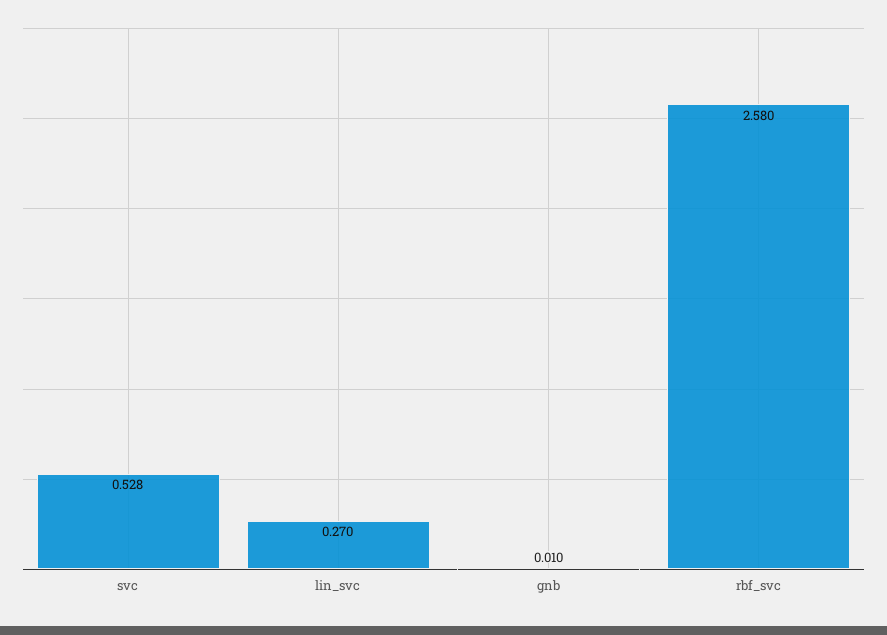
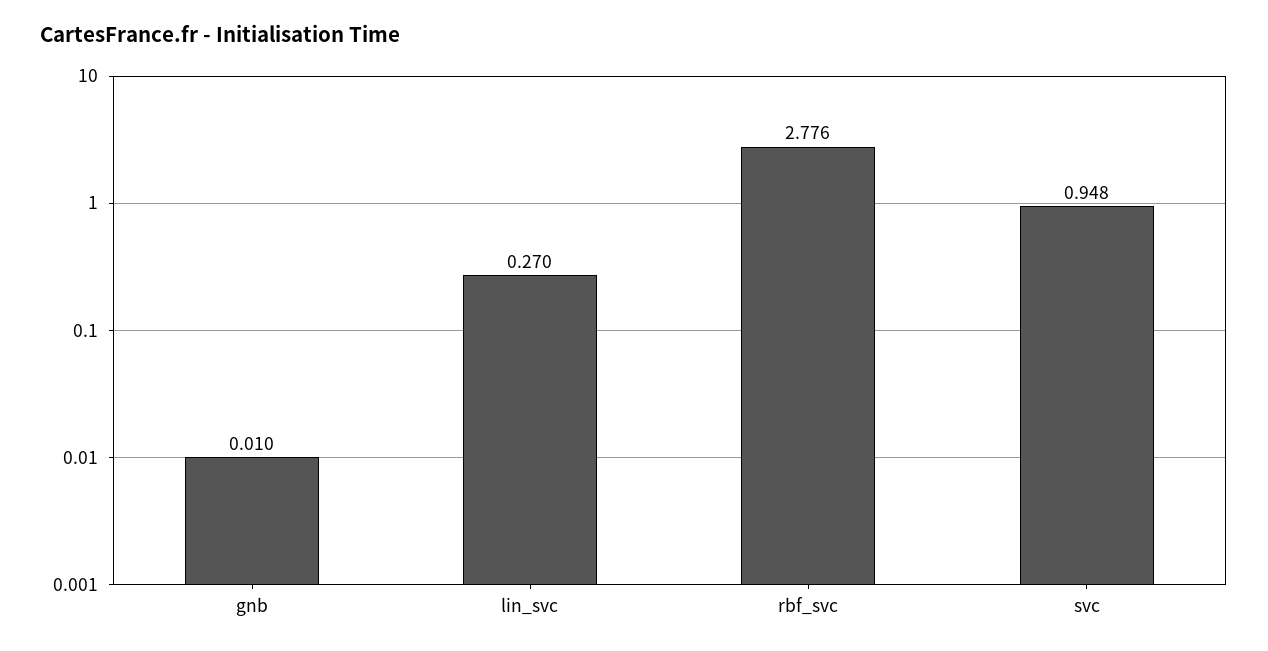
  {
-   "svc": 0.528,
+   "svc": 0.948,
    "lin_svc": 0.27,
    "gnb": 0.01,
-   "rbf_svc": 2.58
+   "rbf_svc": 2.776
  }

